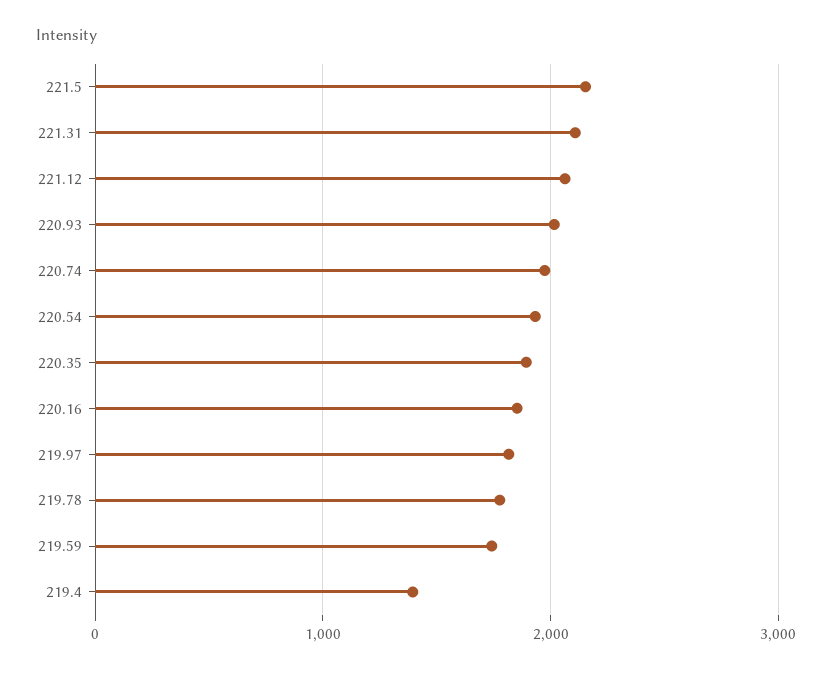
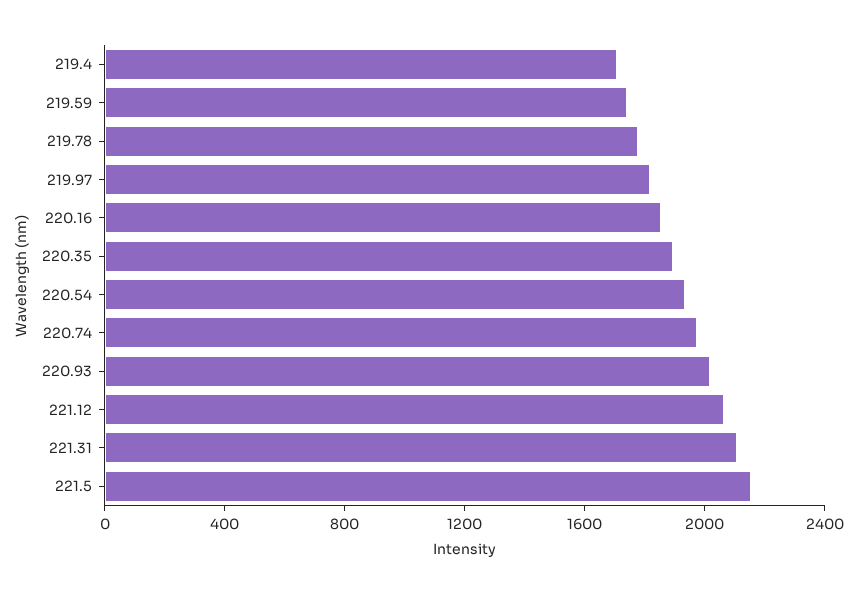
  {
    "221.5": 2200,
    "221.31": 2100,
    "221.12": 2100,
    "220.93": 2000,
    "220.74": 2000,
    "220.54": 1900,
    "220.35": 1900,
    "220.16": 1900,
    "219.97": 1800,
    "219.78": 1800,
    "219.59": 1700,
-   "219.4": 1400
+   "219.4": 1700
  }

